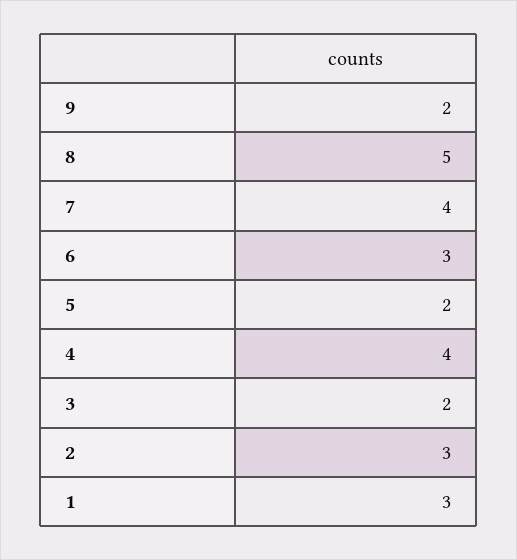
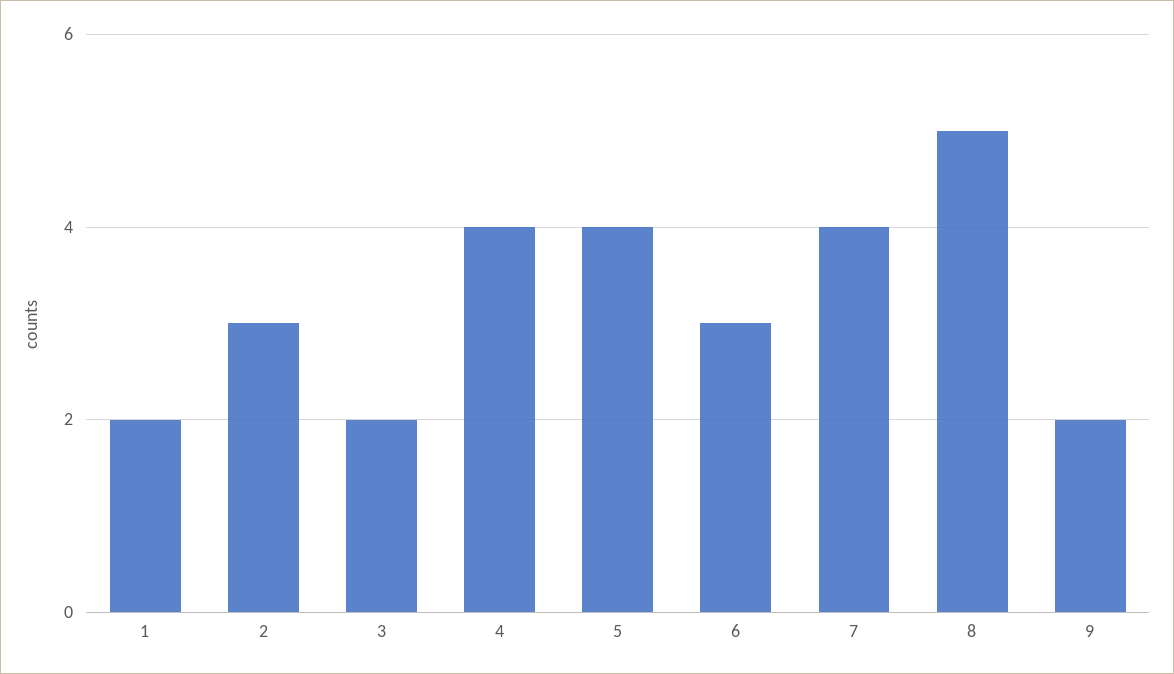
  {
    "9": 2,
    "8": 5,
    "7": 4,
    "6": 3,
-   "5": 2,
+   "5": 4,
    "4": 4,
    "3": 2,
    "2": 3,
-   "1": 3
+   "1": 2
  }

